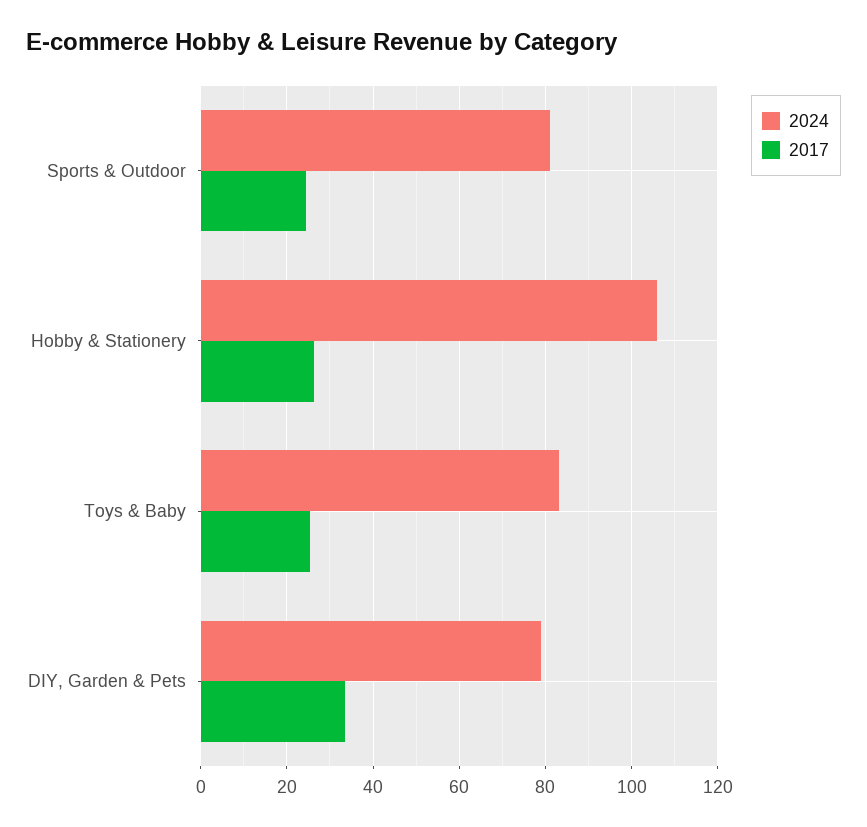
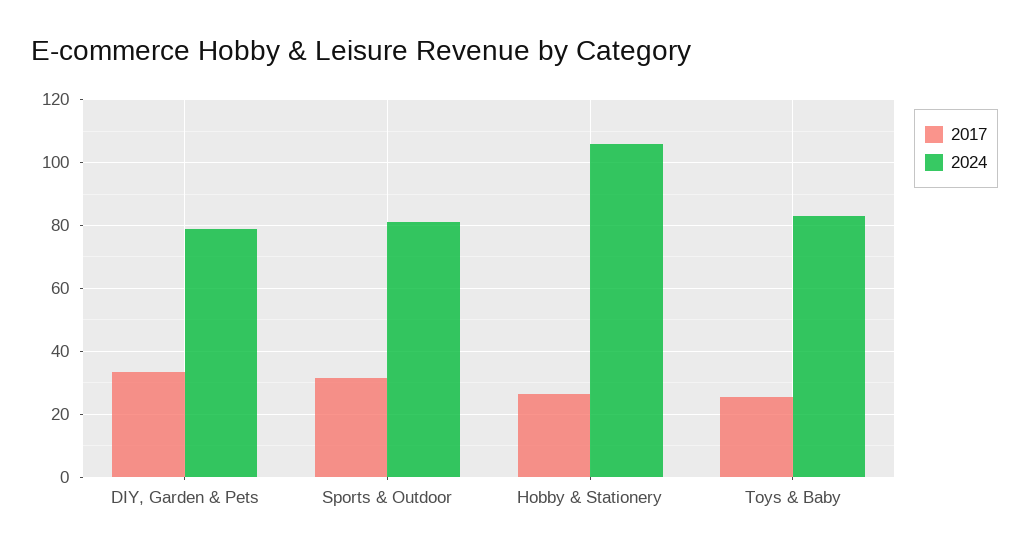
  {
    "2024": {
      "Sports & Outdoor": 82,
      "Hobby & Stationery": 106,
      "Toys & Baby": 84,
      "DIY, Garden & Pets": 78
    },
    "2017": {
-     "Sports & Outdoor": 24,
+     "Sports & Outdoor": 32,
      "Hobby & Stationery": 26,
      "Toys & Baby": 26,
      "DIY, Garden & Pets": 34
    }
  }

